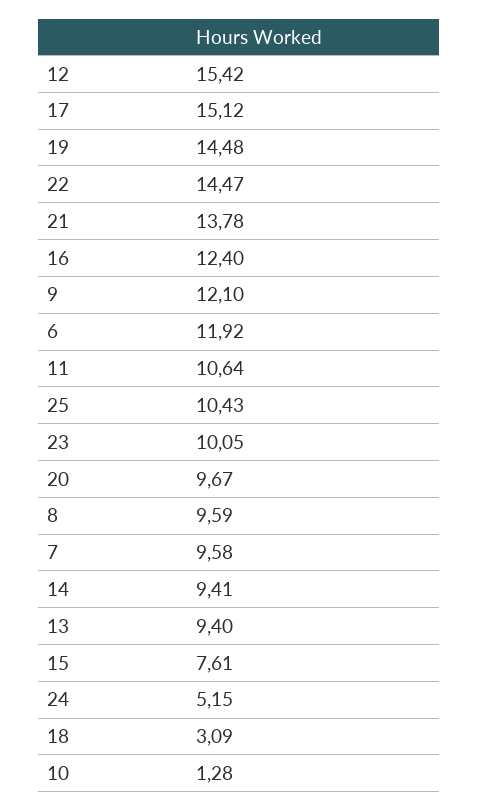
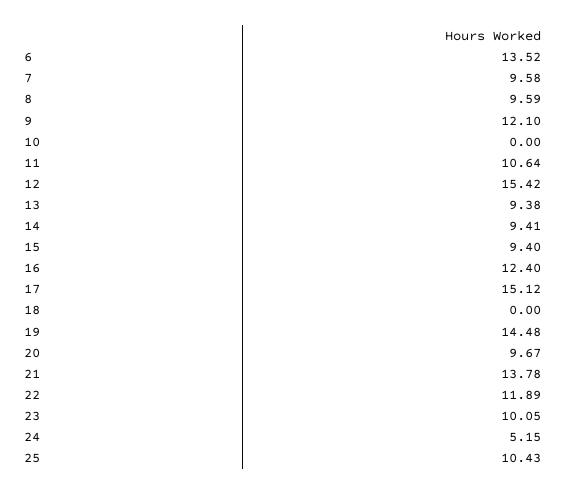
  {
    "12": 15.42,
    "17": 15.12,
    "19": 14.48,
-   "22": 14.47,
+   "22": 11.89,
    "21": 13.78,
    "16": 12.4,
    "9": 12.1,
-   "6": 11.92,
+   "6": 13.52,
    "11": 10.64,
    "25": 10.43,
    "23": 10.05,
    "20": 9.67,
    "8": 9.59,
    "7": 9.58,
    "14": 9.41,
-   "13": 9.4,
+   "13": 9.38,
-   "15": 7.61,
+   "15": 9.4,
    "24": 5.15,
-   "18": 3.09,
+   "18": 0,
-   "10": 1.28
+   "10": 0
  }

